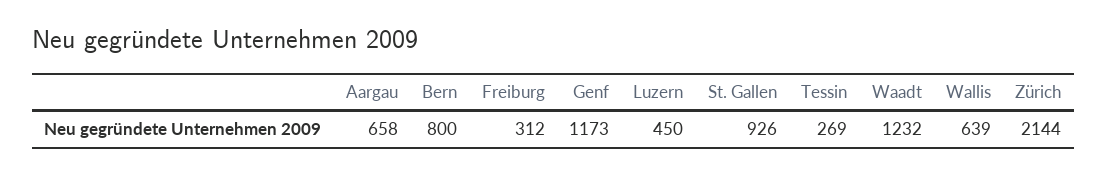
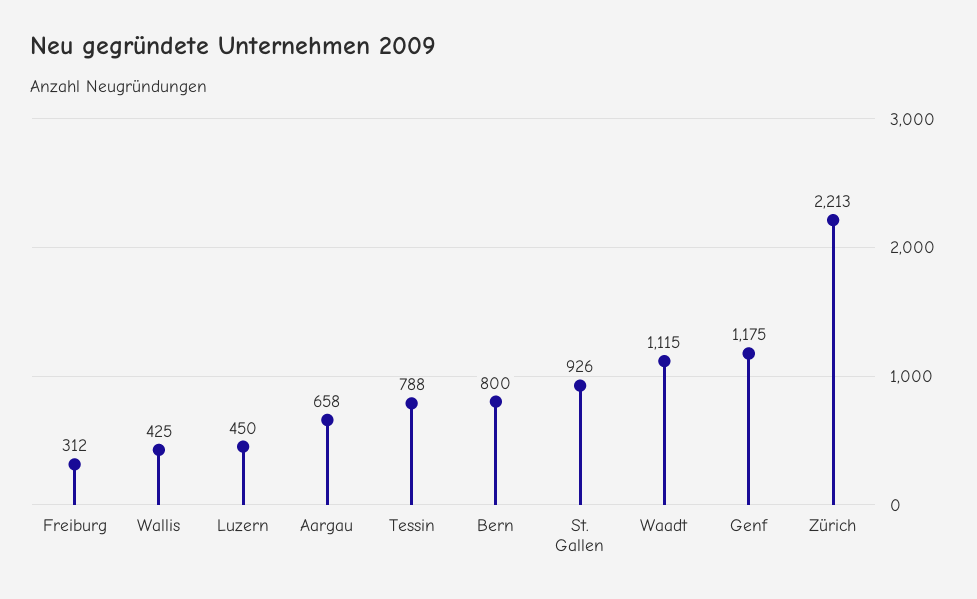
  {
    "Aargau": 658,
    "Bern": 800,
    "Freiburg": 312,
-   "Genf": 1173,
+   "Genf": 1175,
    "Luzern": 450,
    "St. Gallen": 926,
-   "Tessin": 269,
+   "Tessin": 788,
-   "Waadt": 1232,
+   "Waadt": 1115,
-   "Wallis": 639,
+   "Wallis": 425,
-   "Zürich": 2144
+   "Zürich": 2213
  }

